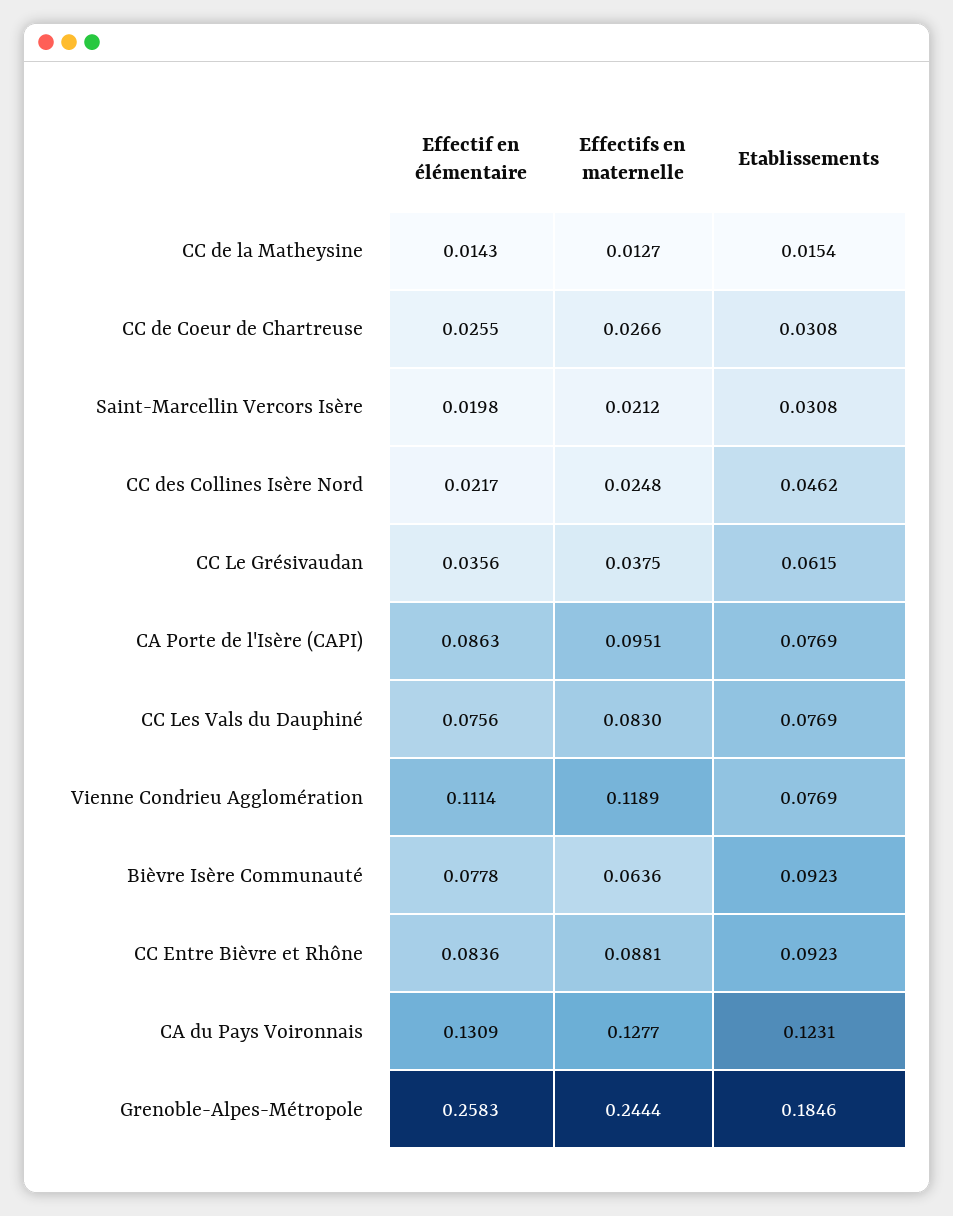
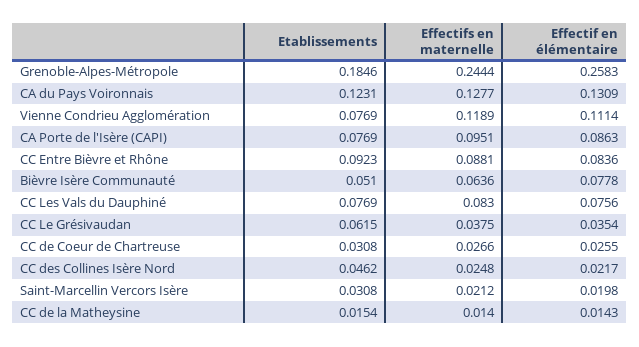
  {
    "Effectif en élémentaire": {
      "CC de la Matheysine": 0.0143,
      "CC de Coeur de Chartreuse": 0.0255,
      "Saint-Marcellin Vercors Isère": 0.0198,
      "CC des Collines Isère Nord": 0.0217,
-     "CC Le Grésivaudan": 0.0356,
+     "CC Le Grésivaudan": 0.0354,
      "CA Porte de l'Isère (CAPI)": 0.0863,
      "CC Les Vals du Dauphiné": 0.0756,
      "Vienne Condrieu Agglomération": 0.1114,
      "Bièvre Isère Communauté": 0.0778,
      "CC Entre Bièvre et Rhône": 0.0836,
      "CA du Pays Voironnais": 0.1309,
      "Grenoble-Alpes-Métropole": 0.2583
    },
    "Effectifs en maternelle": {
-     "CC de la Matheysine": 0.0127,
+     "CC de la Matheysine": 0.014,
      "CC de Coeur de Chartreuse": 0.0266,
      "Saint-Marcellin Vercors Isère": 0.0212,
      "CC des Collines Isère Nord": 0.0248,
      "CC Le Grésivaudan": 0.0375,
      "CA Porte de l'Isère (CAPI)": 0.0951,
      "CC Les Vals du Dauphiné": 0.083,
      "Vienne Condrieu Agglomération": 0.1189,
      "Bièvre Isère Communauté": 0.0636,
      "CC Entre Bièvre et Rhône": 0.0881,
      "CA du Pays Voironnais": 0.1277,
      "Grenoble-Alpes-Métropole": 0.2444
    },
    "Etablissements": {
      "CC de la Matheysine": 0.0154,
      "CC de Coeur de Chartreuse": 0.0308,
      "Saint-Marcellin Vercors Isère": 0.0308,
      "CC des Collines Isère Nord": 0.0462,
      "CC Le Grésivaudan": 0.0615,
      "CA Porte de l'Isère (CAPI)": 0.0769,
      "CC Les Vals du Dauphiné": 0.0769,
      "Vienne Condrieu Agglomération": 0.0769,
-     "Bièvre Isère Communauté": 0.0923,
+     "Bièvre Isère Communauté": 0.051,
      "CC Entre Bièvre et Rhône": 0.0923,
      "CA du Pays Voironnais": 0.1231,
      "Grenoble-Alpes-Métropole": 0.1846
    }
  }

